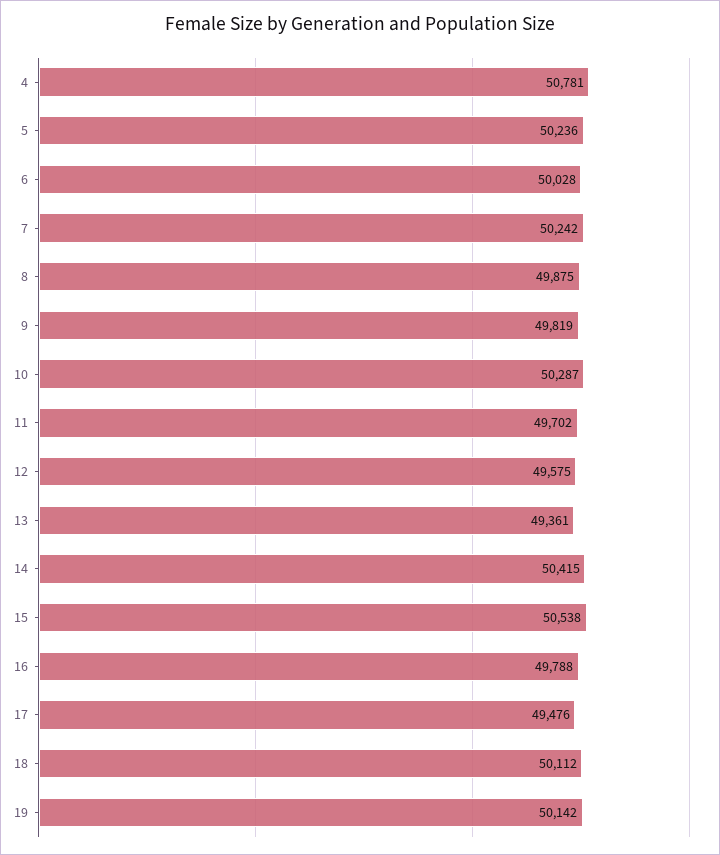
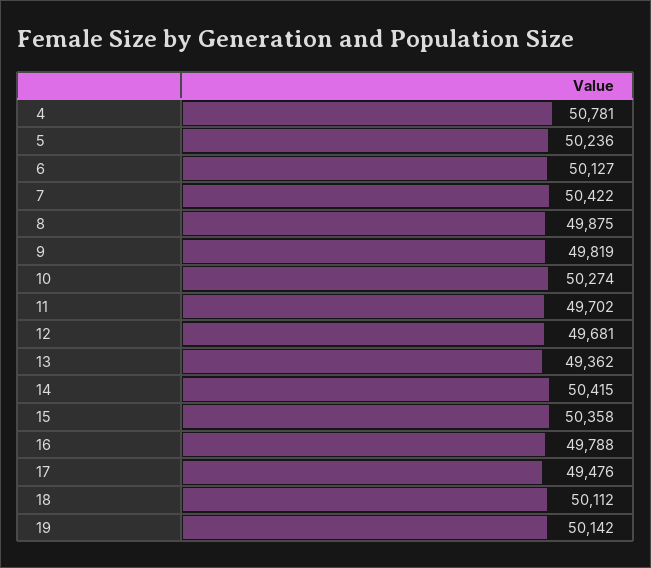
  {
    "4": 50781,
    "5": 50236,
-   "6": 50028,
+   "6": 50127,
-   "7": 50242,
+   "7": 50422,
    "8": 49875,
    "9": 49819,
-   "10": 50287,
+   "10": 50274,
    "11": 49702,
-   "12": 49575,
+   "12": 49681,
-   "13": 49361,
+   "13": 49362,
    "14": 50415,
-   "15": 50538,
+   "15": 50358,
    "16": 49788,
    "17": 49476,
    "18": 50112,
    "19": 50142
  }

